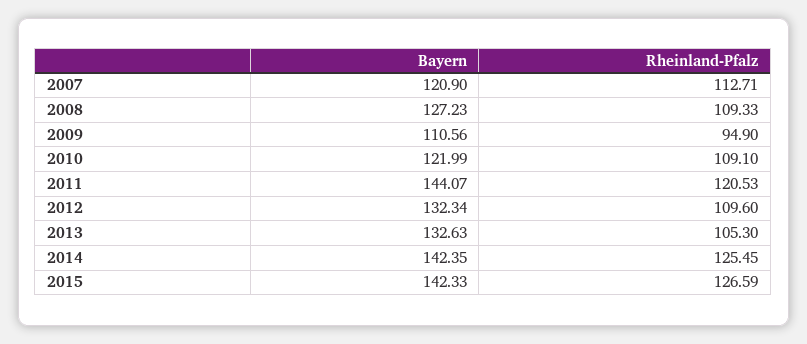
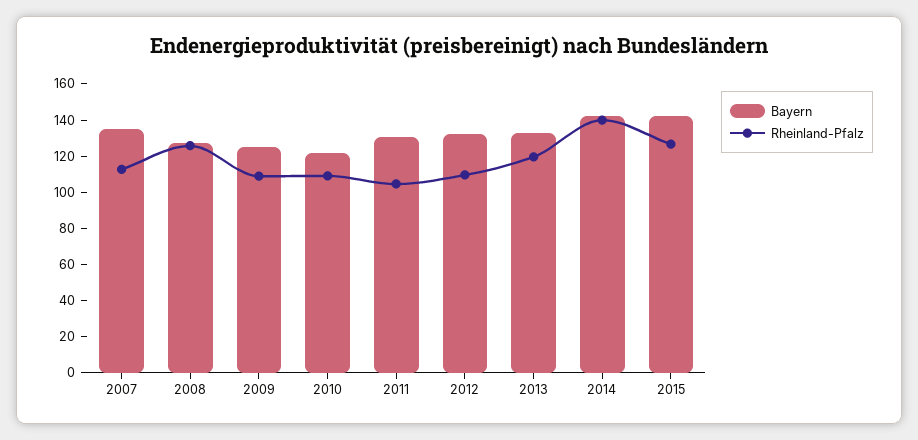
  {
    "Bayern": {
-     "2007": 120.9,
+     "2007": 135,
      "2008": 127.23,
-     "2009": 110.56,
+     "2009": 125,
      "2010": 121.99,
-     "2011": 144.07,
+     "2011": 130,
      "2012": 132.34,
      "2013": 132.63,
      "2014": 142.35,
      "2015": 142.33
    },
    "Rheinland-Pfalz": {
      "2007": 112.71,
-     "2008": 109.33,
+     "2008": 125,
-     "2009": 94.9,
+     "2009": 110,
      "2010": 109.1,
-     "2011": 120.53,
+     "2011": 105,
      "2012": 109.6,
-     "2013": 105.3,
+     "2013": 120,
-     "2014": 125.45,
+     "2014": 140,
      "2015": 126.59
    }
  }

